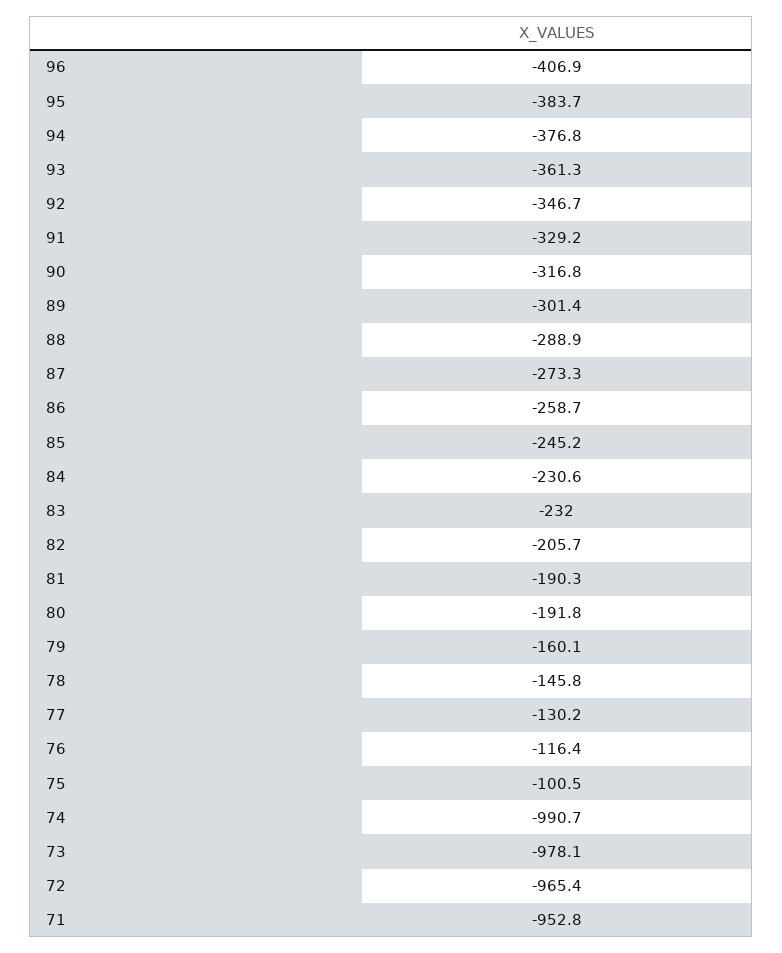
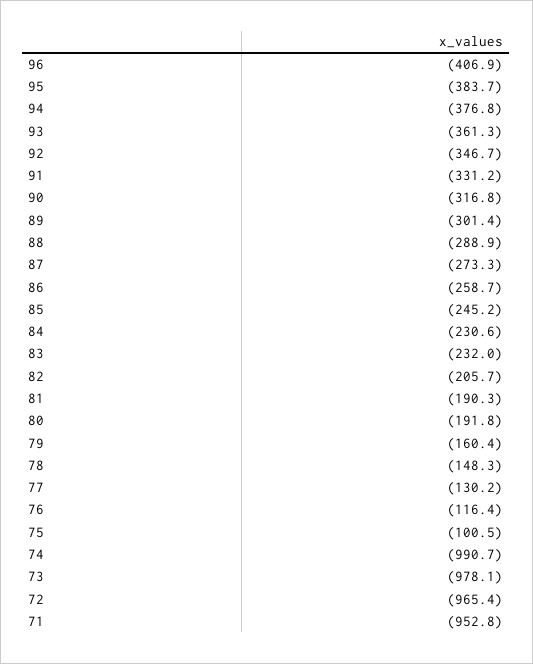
  {
    "96": -406.9,
    "95": -383.7,
    "94": -376.8,
    "93": -361.3,
    "92": -346.7,
-   "91": -329.2,
+   "91": -331.2,
    "90": -316.8,
    "89": -301.4,
    "88": -288.9,
    "87": -273.3,
    "86": -258.7,
    "85": -245.2,
    "84": -230.6,
    "83": -232,
    "82": -205.7,
    "81": -190.3,
    "80": -191.8,
-   "79": -160.1,
+   "79": -160.4,
-   "78": -145.8,
+   "78": -148.3,
    "77": -130.2,
    "76": -116.4,
    "75": -100.5,
    "74": -990.7,
    "73": -978.1,
    "72": -965.4,
    "71": -952.8
  }

